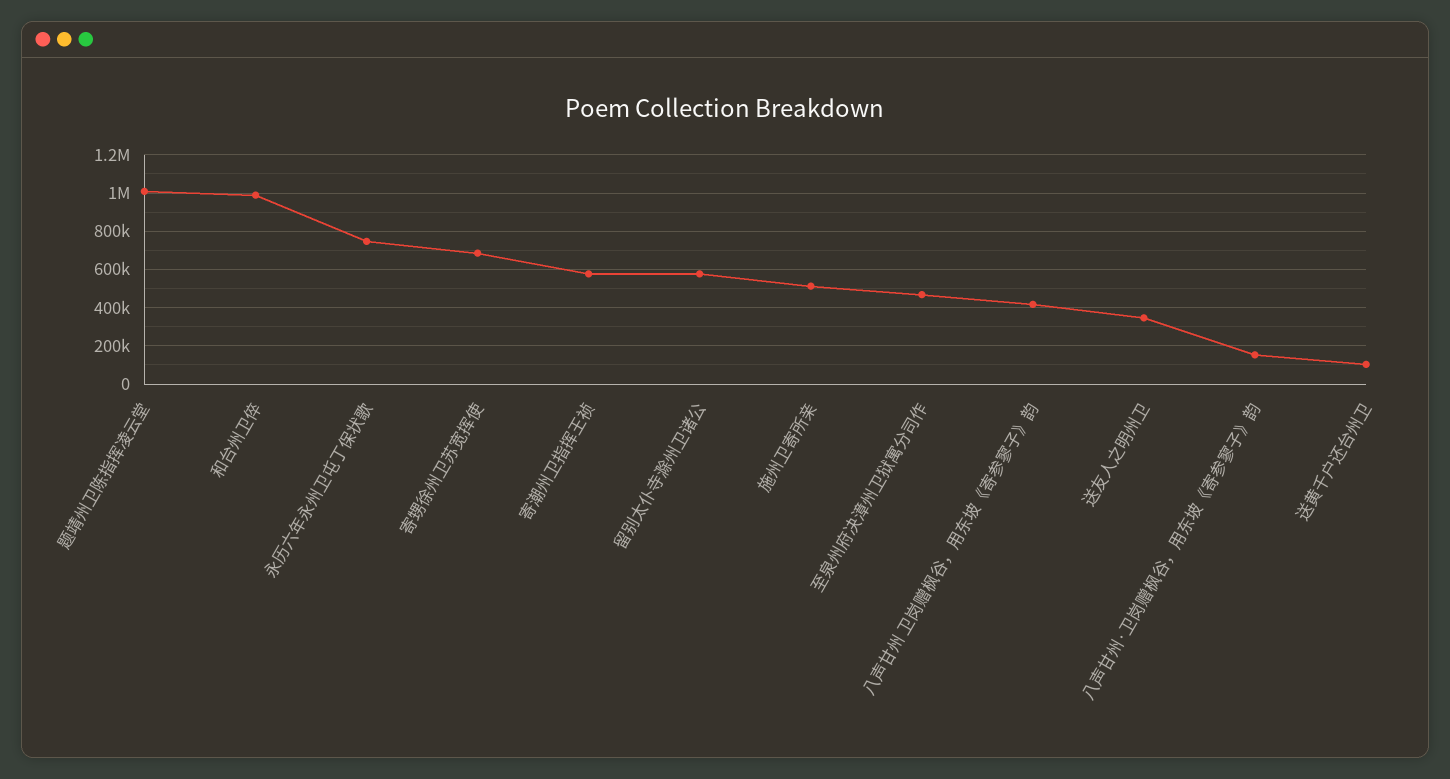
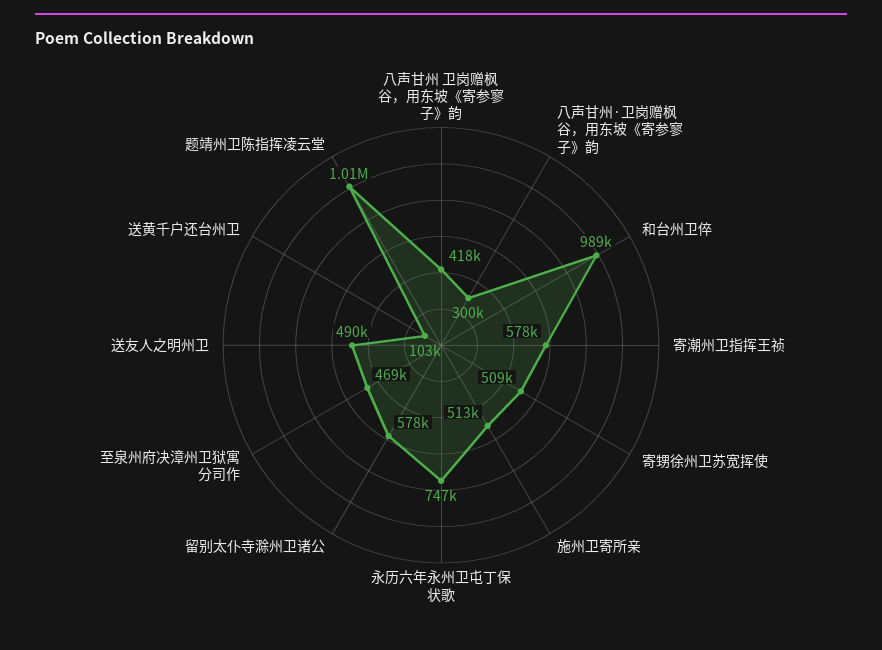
  {
    "题靖州卫陈指挥凌云堂": 1010000,
    "和台州卫倅": 989000,
    "永历六年永州卫屯丁保状歌": 747000,
-   "寄甥徐州卫苏宽挥使": 700000,
+   "寄甥徐州卫苏宽挥使": 509000,
    "寄潮州卫指挥王祯": 578000,
    "留别太仆寺滁州卫诸公": 578000,
    "施州卫寄所亲": 513000,
    "至泉州府决漳州卫狱寓分司作": 469000,
    "八声甘州 卫岗赠枫谷，用东坡《寄参寥子》韵": 418000,
-   "送友人之明州卫": 350000,
+   "送友人之明州卫": 490000,
-   "八声甘州·卫岗赠枫谷，用东坡《寄参寥子》韵": 150000,
+   "八声甘州·卫岗赠枫谷，用东坡《寄参寥子》韵": 300000,
    "送黄千户还台州卫": 103000
  }

